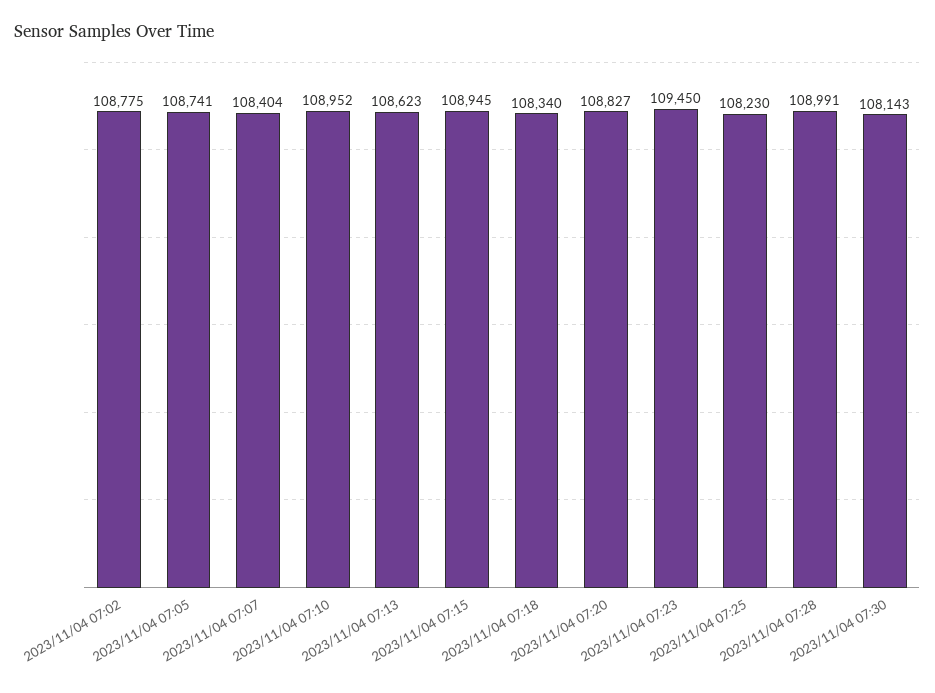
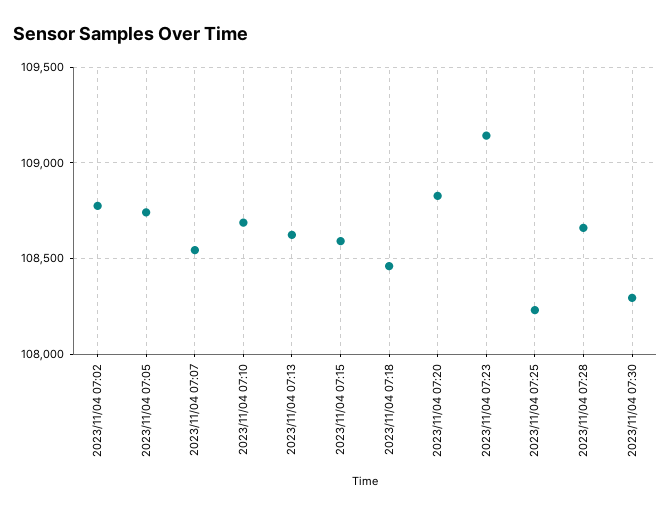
  {
    "2023/11/04 07:02": 108775,
    "2023/11/04 07:05": 108741,
-   "2023/11/04 07:07": 108404,
+   "2023/11/04 07:07": 108550,
-   "2023/11/04 07:10": 108952,
+   "2023/11/04 07:10": 108700,
    "2023/11/04 07:13": 108623,
-   "2023/11/04 07:15": 108945,
+   "2023/11/04 07:15": 108600,
-   "2023/11/04 07:18": 108340,
+   "2023/11/04 07:18": 108450,
    "2023/11/04 07:20": 108827,
-   "2023/11/04 07:23": 109450,
+   "2023/11/04 07:23": 109150,
    "2023/11/04 07:25": 108230,
-   "2023/11/04 07:28": 108991,
+   "2023/11/04 07:28": 108650,
-   "2023/11/04 07:30": 108143
+   "2023/11/04 07:30": 108300
  }

